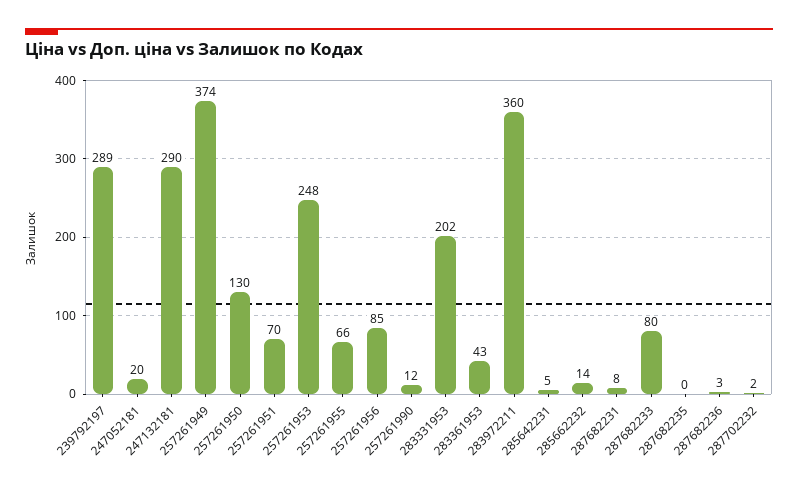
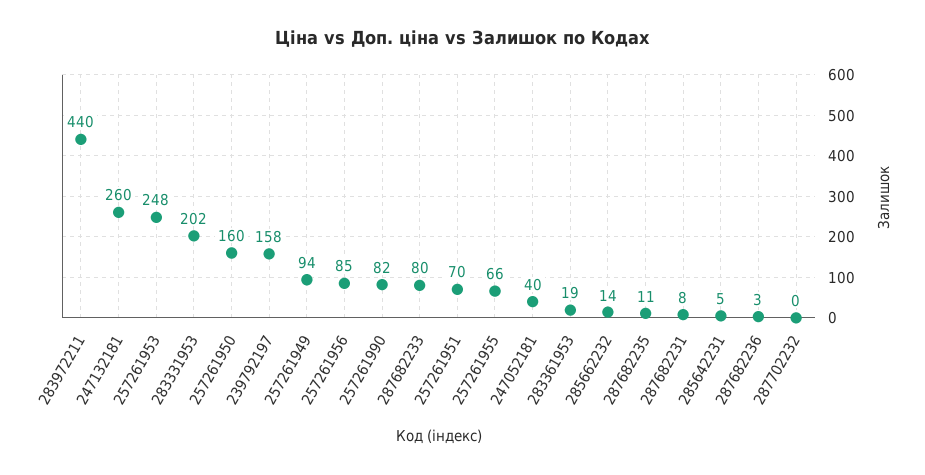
  {
-   "239792197": 289,
+   "239792197": 158,
-   "247052181": 20,
+   "247052181": 40,
-   "247132181": 290,
+   "247132181": 260,
-   "257261949": 374,
+   "257261949": 94,
-   "257261950": 130,
+   "257261950": 160,
    "257261951": 70,
    "257261953": 248,
    "257261955": 66,
    "257261956": 85,
-   "257261990": 12,
+   "257261990": 82,
    "283331953": 202,
-   "283361953": 43,
+   "283361953": 19,
-   "283972211": 360,
+   "283972211": 440,
    "285642231": 5,
    "285662232": 14,
    "287682231": 8,
    "287682233": 80,
-   "287682235": 0,
+   "287682235": 11,
    "287682236": 3,
-   "287702232": 2
+   "287702232": 0
  }

